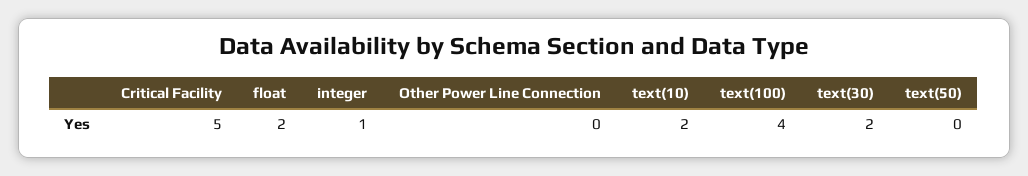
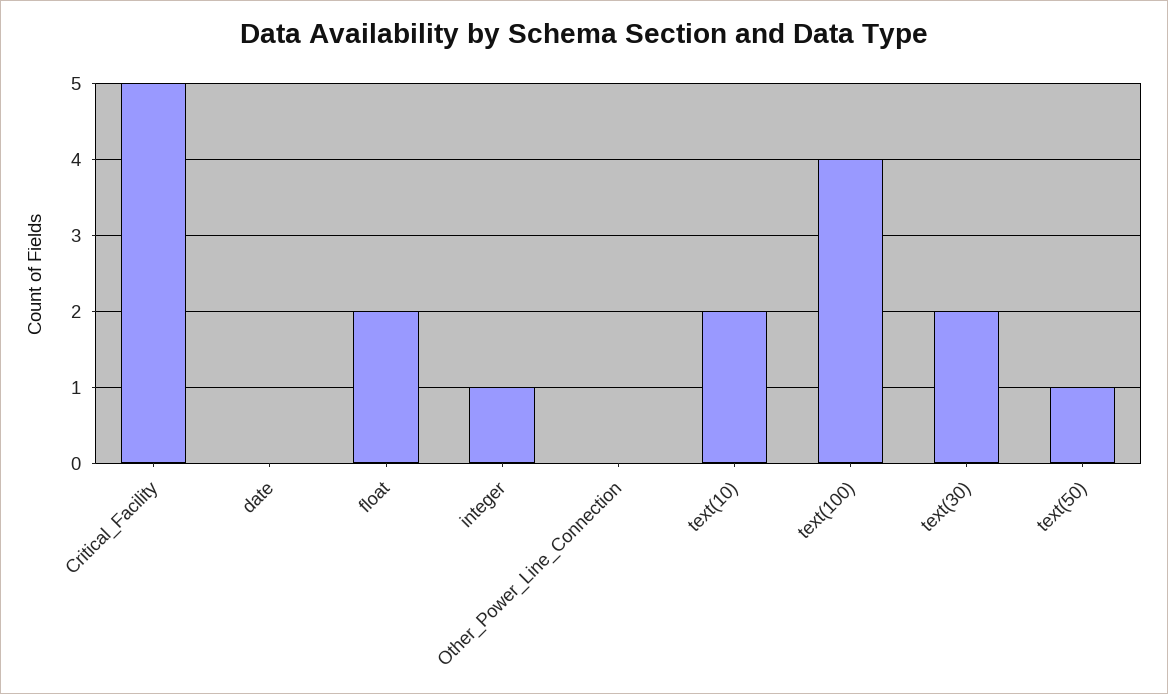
  {
    "Critical Facility": 5,
    "float": 2,
    "integer": 1,
    "Other Power Line Connection": 0,
    "text(10)": 2,
    "text(100)": 4,
    "text(30)": 2,
-   "text(50)": 0
+   "text(50)": 1,
+   "date": 0
  }

